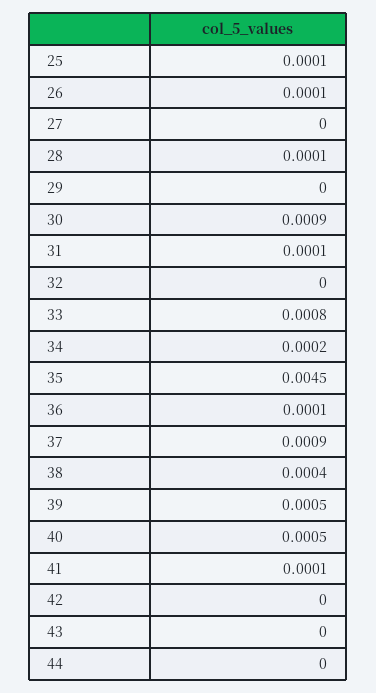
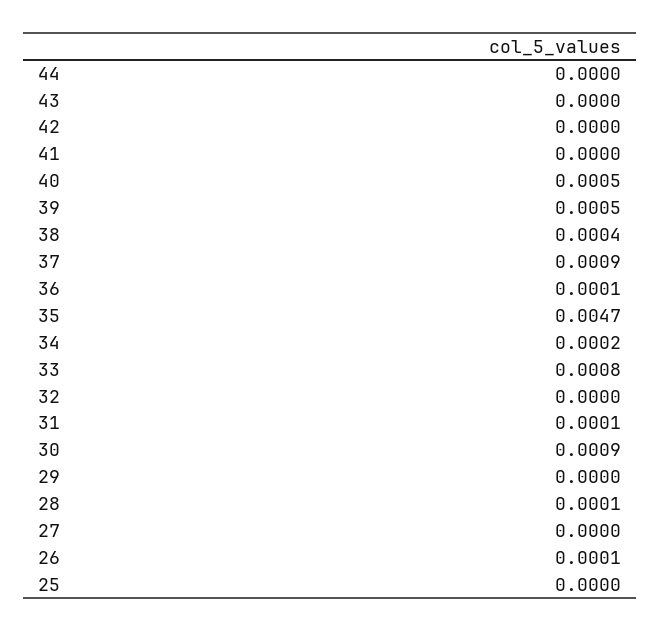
  {
-   "25": 0.0001,
+   "25": 0,
    "26": 0.0001,
    "27": 0,
    "28": 0.0001,
    "29": 0,
    "30": 0.0009,
    "31": 0.0001,
    "32": 0,
    "33": 0.0008,
    "34": 0.0002,
-   "35": 0.0045,
+   "35": 0.0047,
    "36": 0.0001,
    "37": 0.0009,
    "38": 0.0004,
    "39": 0.0005,
    "40": 0.0005,
-   "41": 0.0001,
+   "41": 0,
    "42": 0,
    "43": 0,
    "44": 0
  }

